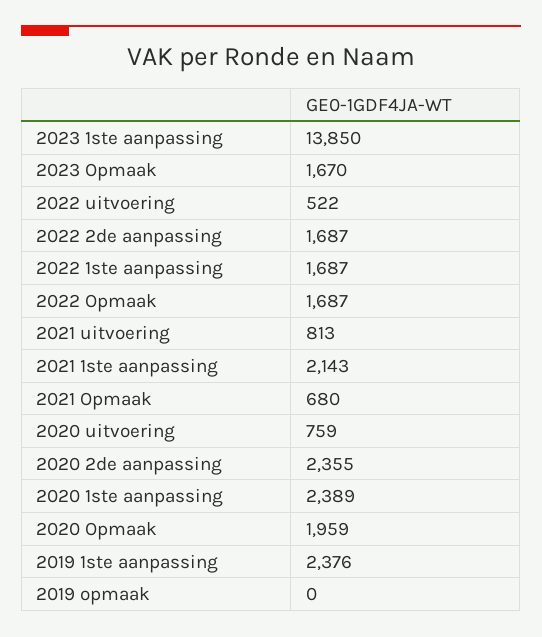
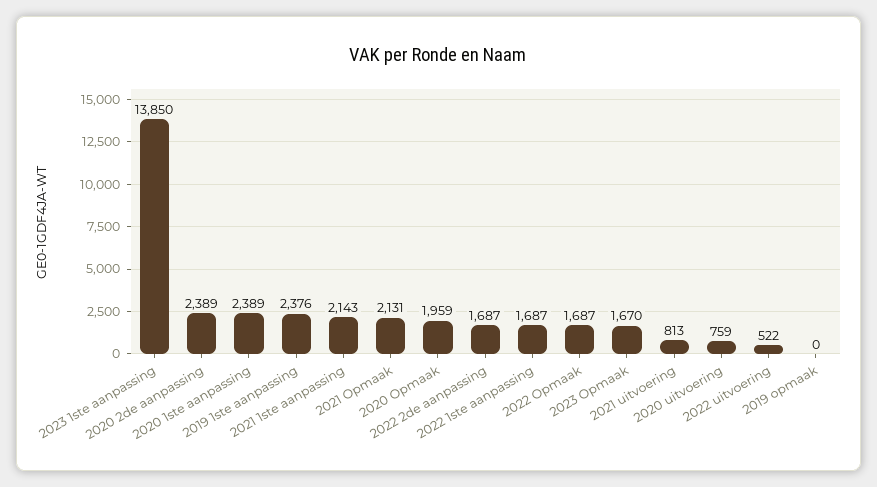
  {
    "2023 1ste aanpassing": 13850,
    "2023 Opmaak": 1670,
    "2022 uitvoering": 522,
    "2022 2de aanpassing": 1687,
    "2022 1ste aanpassing": 1687,
    "2022 Opmaak": 1687,
    "2021 uitvoering": 813,
    "2021 1ste aanpassing": 2143,
-   "2021 Opmaak": 680,
+   "2021 Opmaak": 2131,
    "2020 uitvoering": 759,
-   "2020 2de aanpassing": 2355,
+   "2020 2de aanpassing": 2389,
    "2020 1ste aanpassing": 2389,
    "2020 Opmaak": 1959,
    "2019 1ste aanpassing": 2376,
    "2019 opmaak": 0
  }

